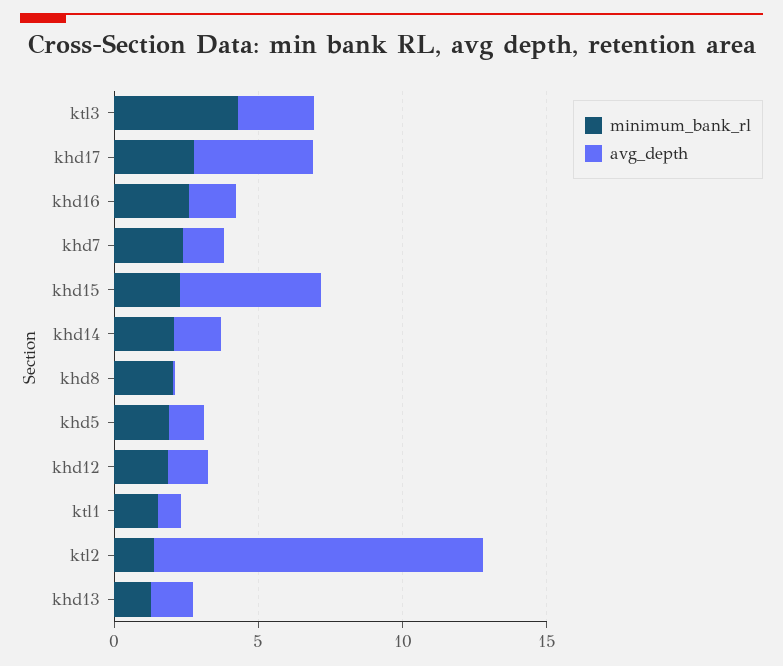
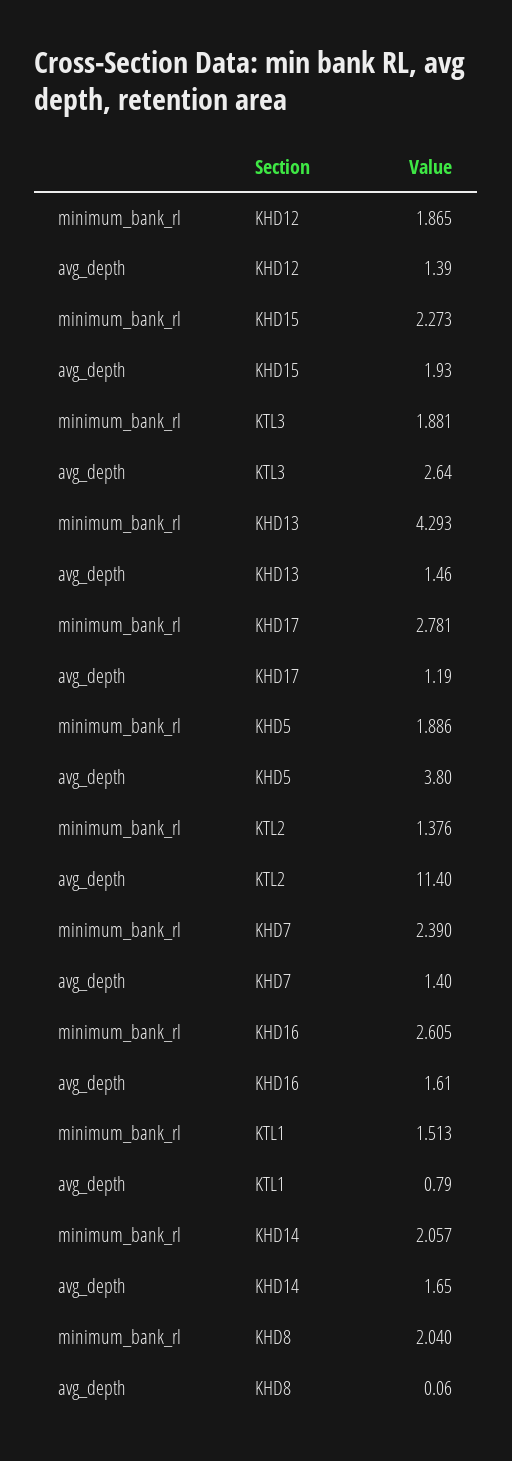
  {
    "minimum_bank_rl": {
-     "ktl3": 4,
+     "ktl3": 1.881,
      "khd17": 2.781,
      "khd16": 2.605,
      "khd7": 2.39,
      "khd15": 2.273,
      "khd14": 2.057,
      "khd8": 2.04,
      "khd5": 1.886,
      "khd12": 1.865,
      "ktl1": 1.513,
      "ktl2": 1.376,
-     "khd13": 1
+     "khd13": 4.293
    },
    "avg_depth": {
      "ktl3": 2.64,
-     "khd17": 4,
+     "khd17": 1.19,
      "khd16": 1.61,
      "khd7": 1.4,
-     "khd15": 5,
+     "khd15": 1.93,
      "khd14": 1.65,
      "khd8": 0.06,
-     "khd5": 1,
+     "khd5": 3.8,
      "khd12": 1.39,
      "ktl1": 0.79,
      "ktl2": 11.4,
      "khd13": 1.46
    }
  }

